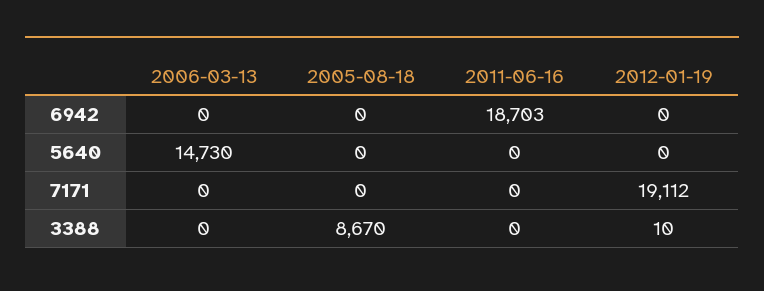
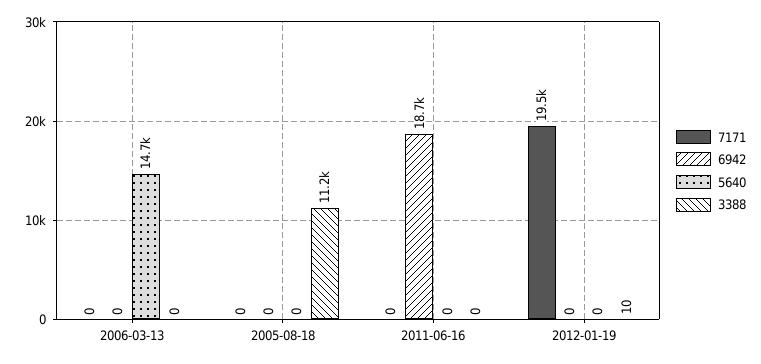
  {
    "6942": {
      "2006-03-13": 0,
      "2005-08-18": 0,
      "2011-06-16": 18703,
      "2012-01-19": 0
    },
    "5640": {
      "2006-03-13": 14730,
      "2005-08-18": 0,
      "2011-06-16": 0,
      "2012-01-19": 0
    },
    "7171": {
      "2006-03-13": 0,
      "2005-08-18": 0,
      "2011-06-16": 0,
-     "2012-01-19": 19112
+     "2012-01-19": 19500
    },
    "3388": {
      "2006-03-13": 0,
-     "2005-08-18": 8670,
+     "2005-08-18": 11200,
      "2011-06-16": 0,
      "2012-01-19": 10
    }
  }

